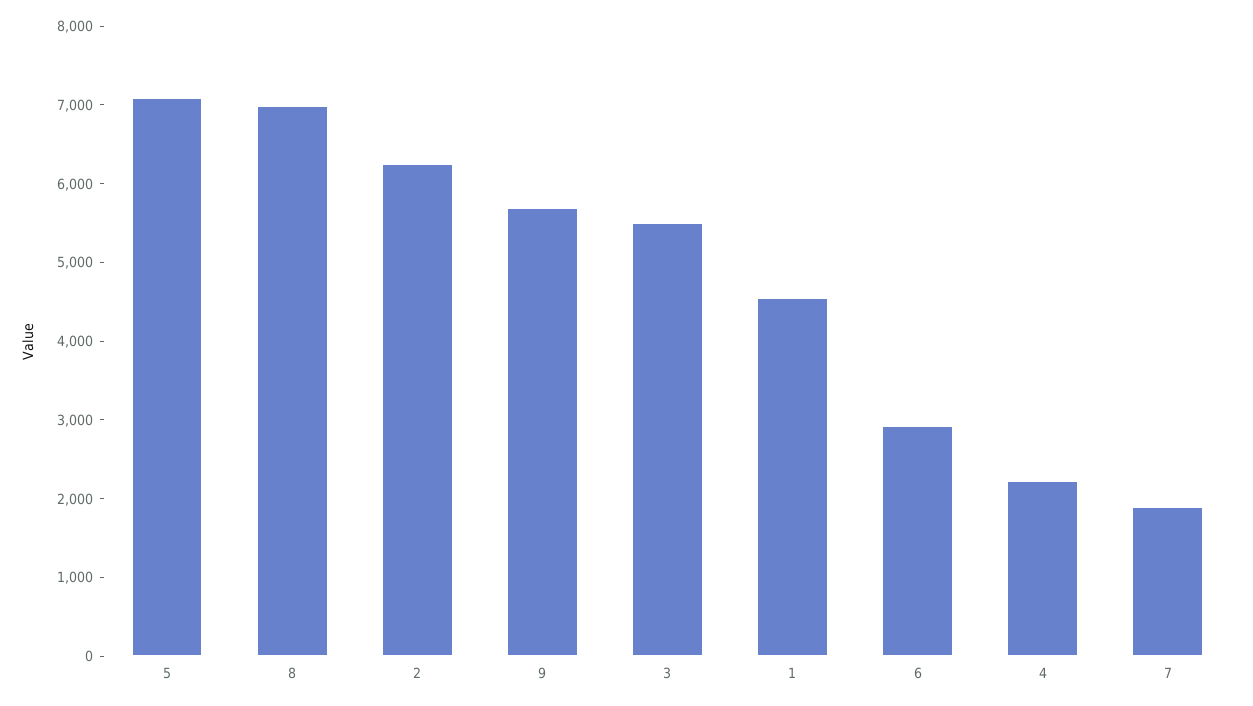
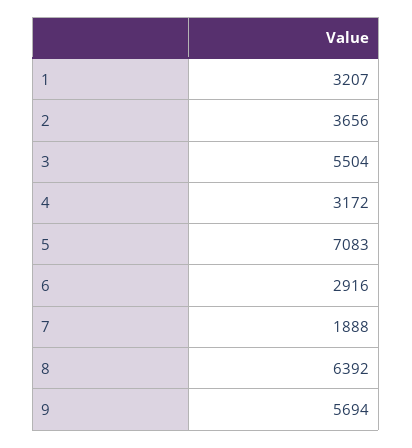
  {
    "5": 7083,
-   "8": 7000,
+   "8": 6392,
-   "2": 6200,
+   "2": 3656,
    "9": 5694,
    "3": 5504,
-   "1": 4600,
+   "1": 3207,
    "6": 2916,
-   "4": 2200,
+   "4": 3172,
    "7": 1888
  }

